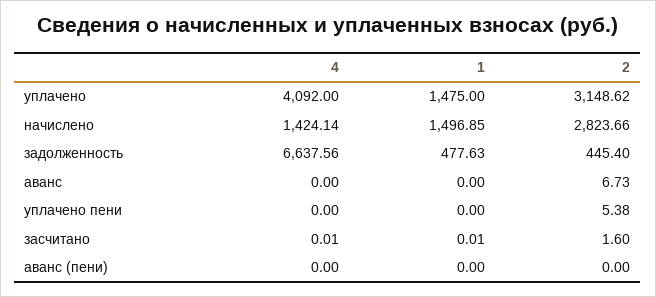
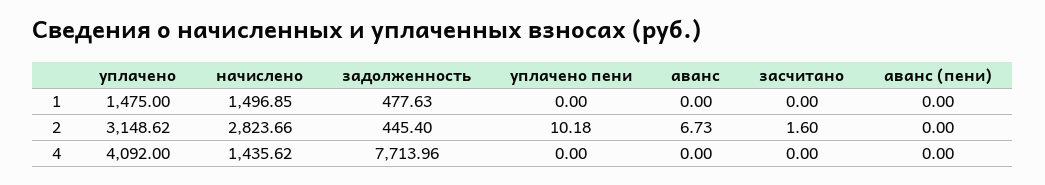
  {
    "4": {
      "уплачено": 4092,
-     "начислено": 1424.14,
+     "начислено": 1435.62,
-     "задолженность": 6637.56,
+     "задолженность": 7713.96,
      "аванс": 0,
      "уплачено пени": 0,
-     "засчитано": 0.01,
+     "засчитано": 0,
      "аванс (пени)": 0
    },
    "1": {
      "уплачено": 1475,
      "начислено": 1496.85,
      "задолженность": 477.63,
      "аванс": 0,
      "уплачено пени": 0,
-     "засчитано": 0.01,
+     "засчитано": 0,
      "аванс (пени)": 0
    },
    "2": {
      "уплачено": 3148.62,
      "начислено": 2823.66,
      "задолженность": 445.4,
      "аванс": 6.73,
-     "уплачено пени": 5.38,
+     "уплачено пени": 10.18,
      "засчитано": 1.6,
      "аванс (пени)": 0
    }
  }

